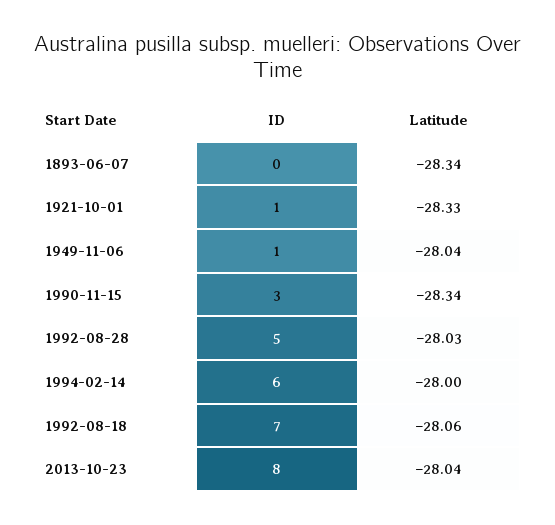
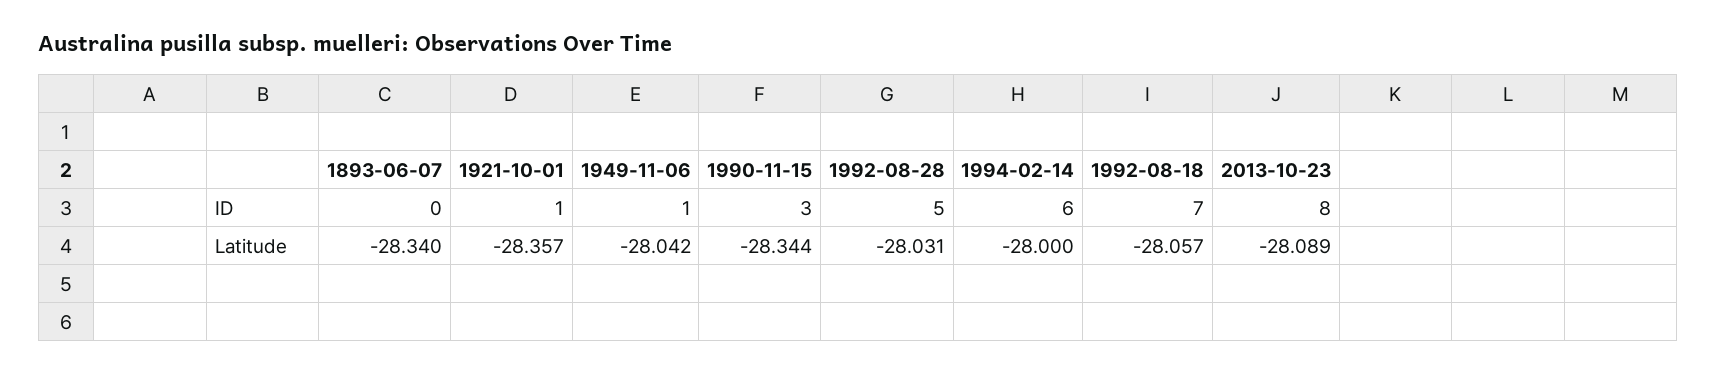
  {
    "ID": {
      "1893-06-07": 0,
      "1921-10-01": 1,
      "1949-11-06": 1,
      "1990-11-15": 3,
      "1992-08-28": 5,
      "1994-02-14": 6,
      "1992-08-18": 7,
      "2013-10-23": 8
    },
    "Latitude": {
      "1893-06-07": -28.34,
-     "1921-10-01": -28.33,
+     "1921-10-01": -28.357,
      "1949-11-06": -28.042,
      "1990-11-15": -28.344,
      "1992-08-28": -28.031,
      "1994-02-14": -28,
      "1992-08-18": -28.057,
-     "2013-10-23": -28.04
+     "2013-10-23": -28.089
    }
  }

